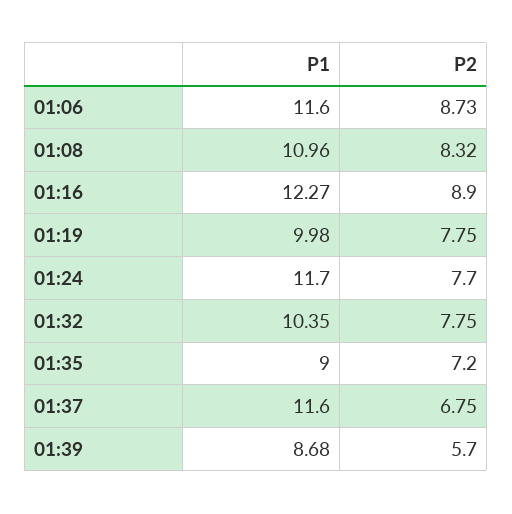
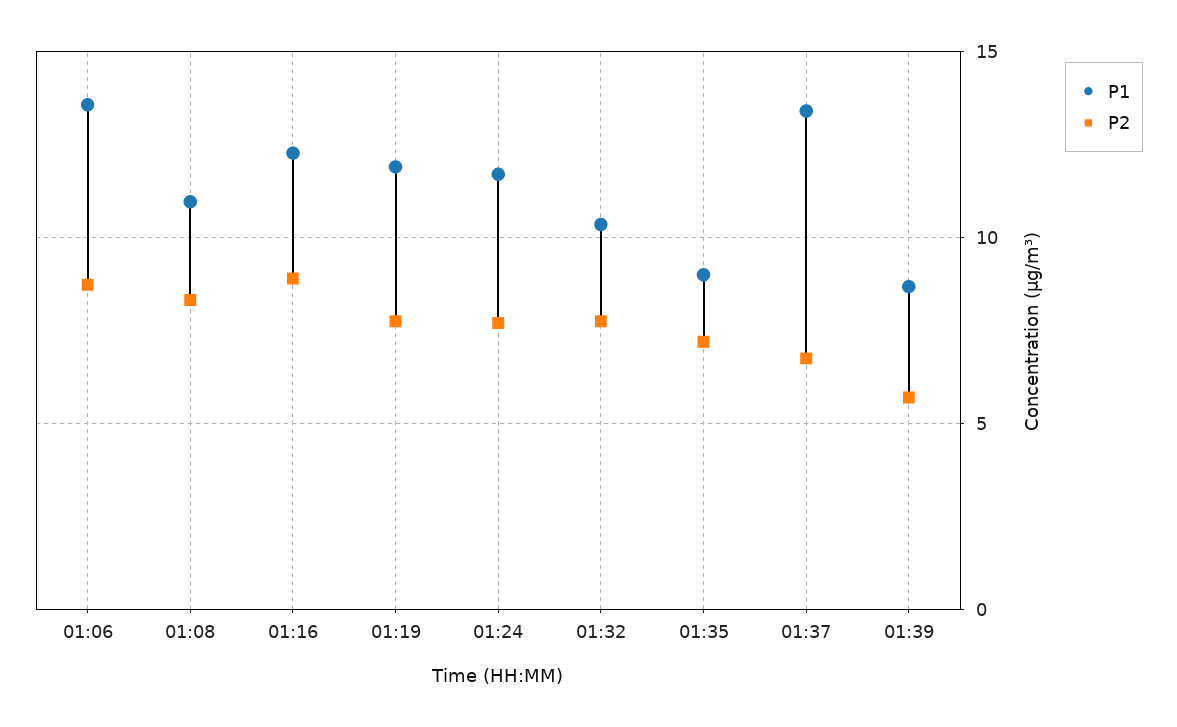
  {
    "P1": {
-     "01:06": 11.6,
+     "01:06": 13.5,
      "01:08": 10.96,
      "01:16": 12.27,
-     "01:19": 9.98,
+     "01:19": 12,
      "01:24": 11.7,
      "01:32": 10.35,
      "01:35": 9,
-     "01:37": 11.6,
+     "01:37": 13.5,
      "01:39": 8.68
    },
    "P2": {
      "01:06": 8.73,
      "01:08": 8.32,
      "01:16": 8.9,
      "01:19": 7.75,
      "01:24": 7.7,
      "01:32": 7.75,
      "01:35": 7.2,
      "01:37": 6.75,
      "01:39": 5.7
    }
  }

